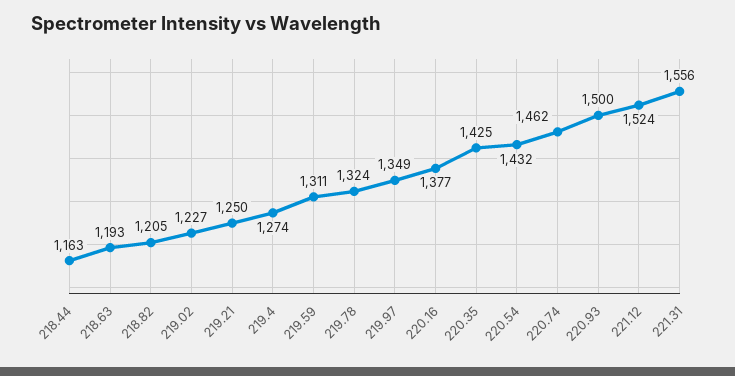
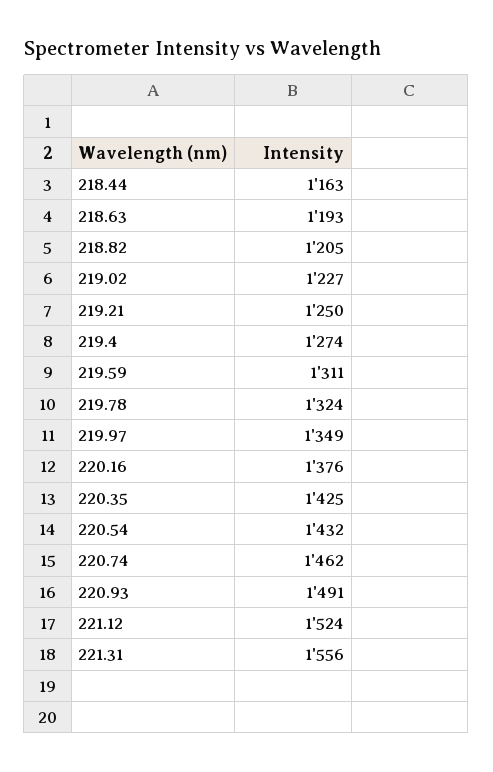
  {
    "218.44": 1163,
    "218.63": 1193,
    "218.82": 1205,
    "219.02": 1227,
    "219.21": 1250,
    "219.4": 1274,
    "219.59": 1311,
    "219.78": 1324,
    "219.97": 1349,
-   "220.16": 1377,
+   "220.16": 1376,
    "220.35": 1425,
    "220.54": 1432,
    "220.74": 1462,
-   "220.93": 1500,
+   "220.93": 1491,
    "221.12": 1524,
    "221.31": 1556
  }

